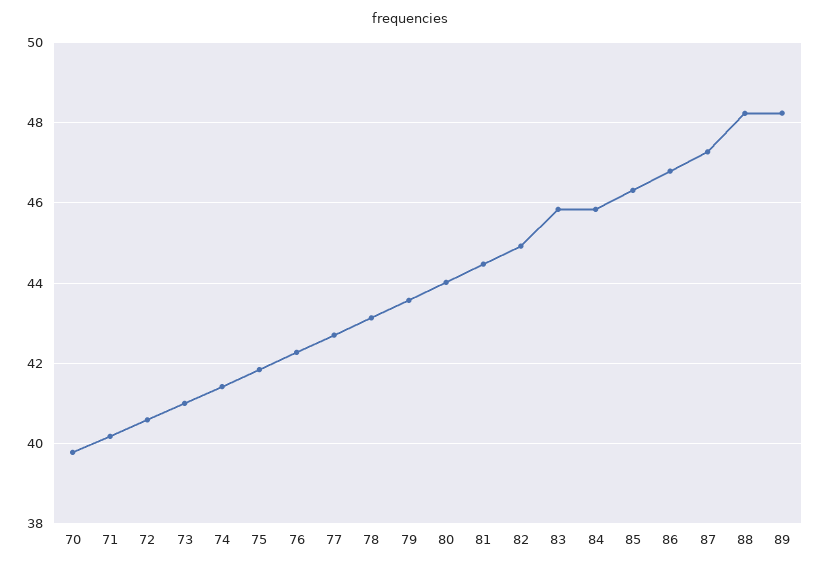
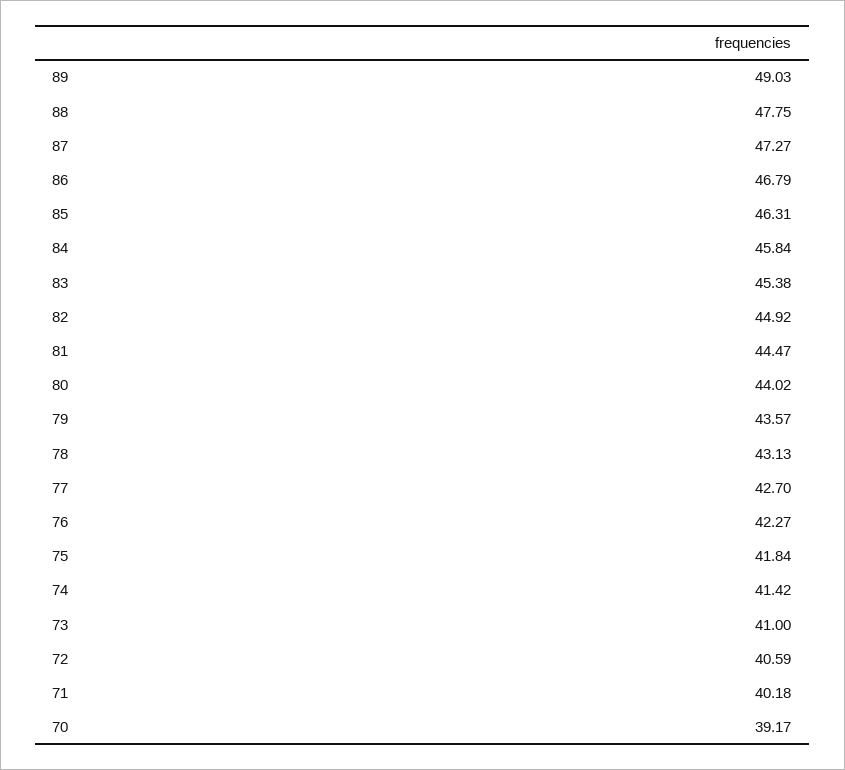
  {
-   "70": 39.8,
+   "70": 39.17,
    "71": 40.18,
    "72": 40.59,
    "73": 41,
    "74": 41.42,
    "75": 41.84,
    "76": 42.27,
    "77": 42.7,
    "78": 43.13,
    "79": 43.57,
    "80": 44.02,
    "81": 44.47,
    "82": 44.92,
-   "83": 45.8,
+   "83": 45.38,
    "84": 45.84,
    "85": 46.31,
    "86": 46.79,
    "87": 47.27,
-   "88": 48.2,
+   "88": 47.75,
-   "89": 48.2
+   "89": 49.03
  }

